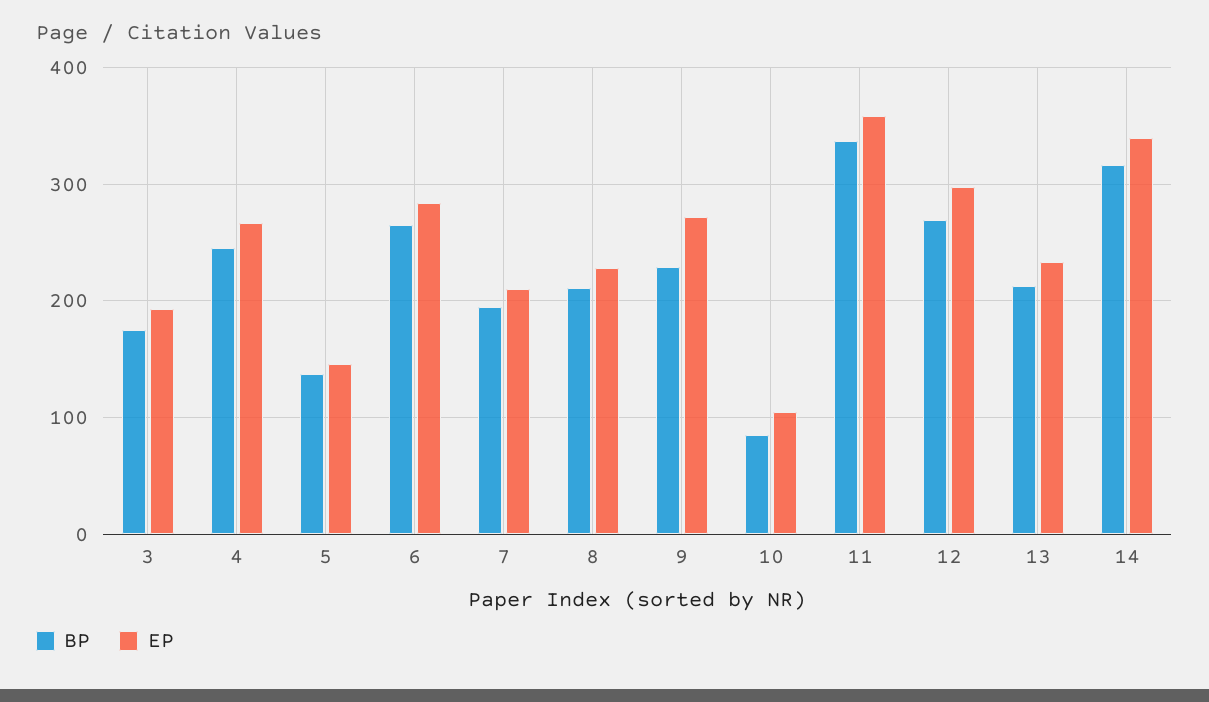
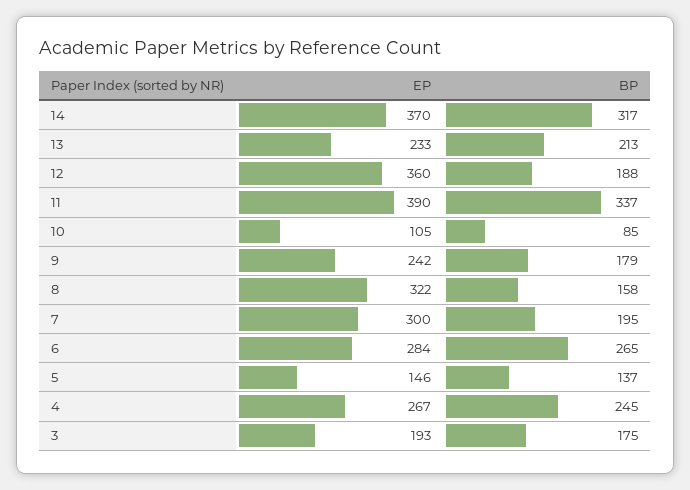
  {
    "BP": {
      "3": 175,
      "4": 245,
      "5": 137,
      "6": 265,
      "7": 195,
-     "8": 210,
+     "8": 158,
-     "9": 230,
+     "9": 179,
      "10": 85,
      "11": 337,
-     "12": 270,
+     "12": 188,
      "13": 213,
      "14": 317
    },
    "EP": {
      "3": 193,
      "4": 267,
      "5": 146,
      "6": 284,
-     "7": 210,
+     "7": 300,
-     "8": 230,
+     "8": 322,
-     "9": 270,
+     "9": 242,
      "10": 105,
-     "11": 360,
+     "11": 390,
-     "12": 300,
+     "12": 360,
      "13": 233,
-     "14": 340
+     "14": 370
    }
  }

